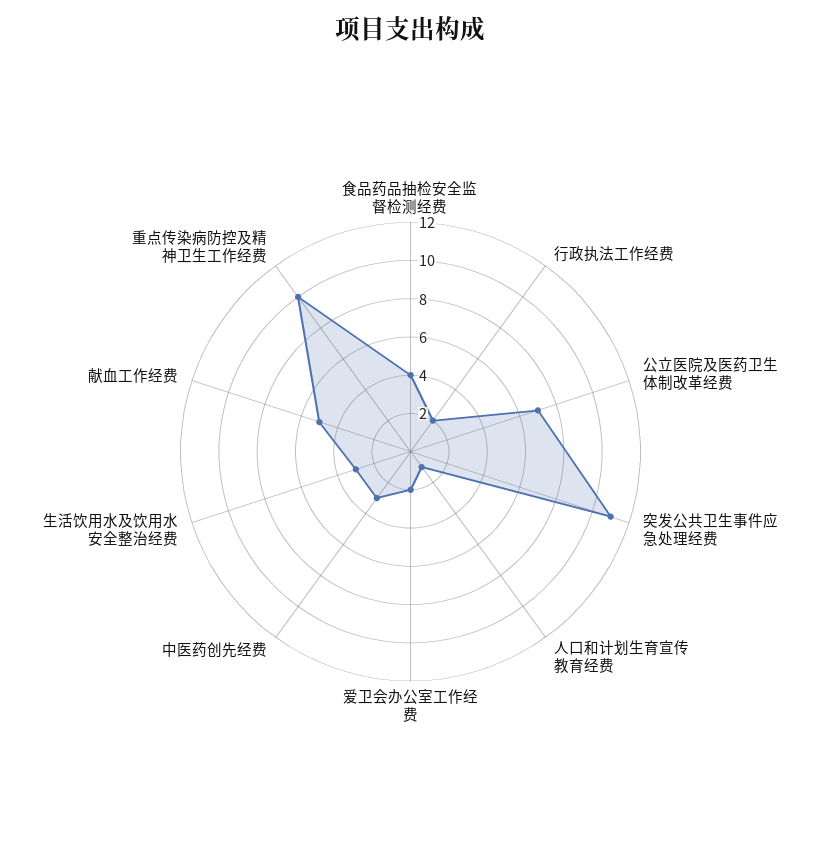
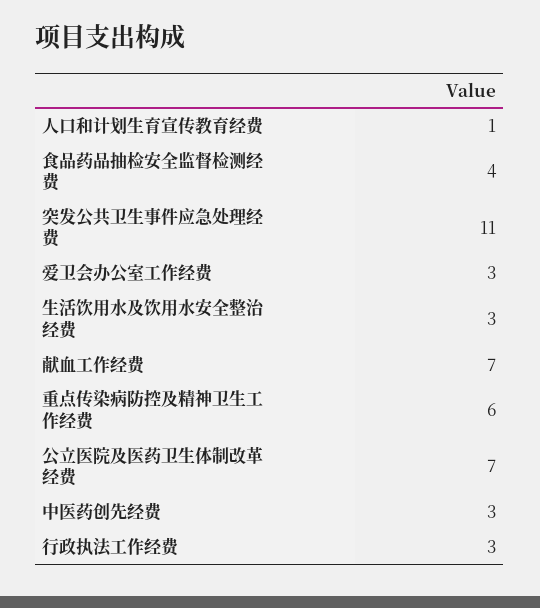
  {
    "食品药品抽检安全监督检测经费": 4,
-   "行政执法工作经费": 2,
+   "行政执法工作经费": 3,
    "公立医院及医药卫生体制改革经费": 7,
    "突发公共卫生事件应急处理经费": 11,
    "人口和计划生育宣传教育经费": 1,
-   "爱卫会办公室工作经费": 2,
+   "爱卫会办公室工作经费": 3,
    "中医药创先经费": 3,
    "生活饮用水及饮用水安全整治经费": 3,
-   "献血工作经费": 5,
+   "献血工作经费": 7,
-   "重点传染病防控及精神卫生工作经费": 10
+   "重点传染病防控及精神卫生工作经费": 6
  }

